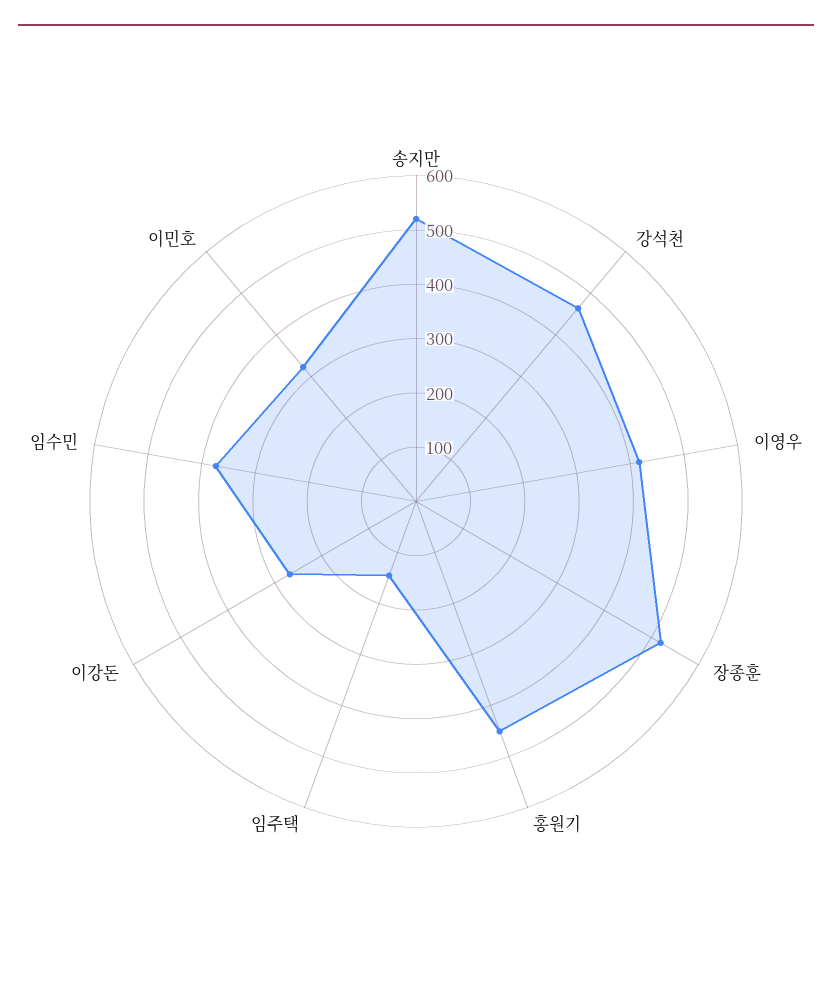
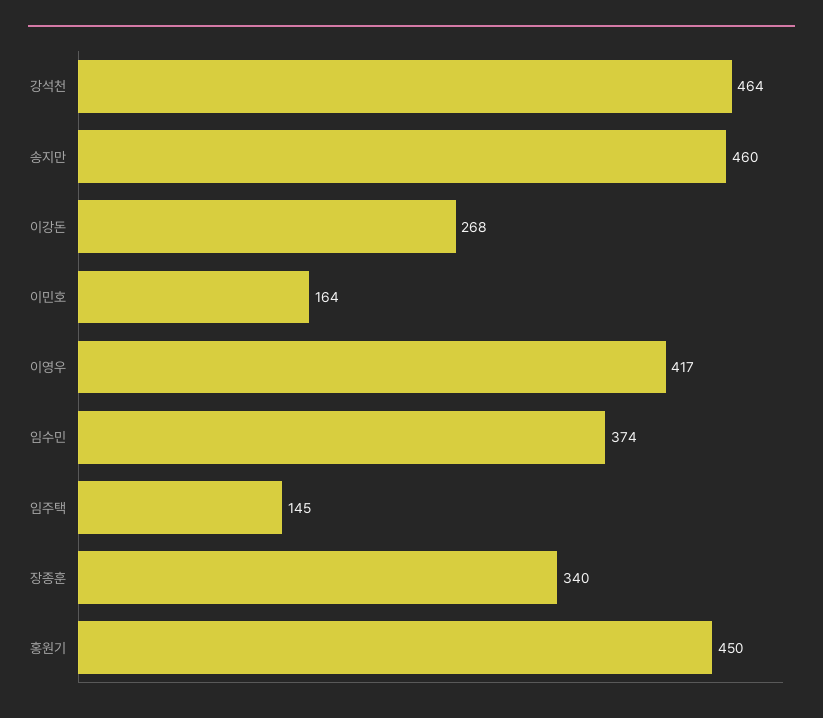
  {
-   "송지만": 520,
+   "송지만": 460,
    "강석천": 464,
    "이영우": 417,
-   "장종훈": 520,
+   "장종훈": 340,
    "홍원기": 450,
    "임주택": 145,
    "이강돈": 268,
    "임수민": 374,
-   "이민호": 320
+   "이민호": 164
  }

